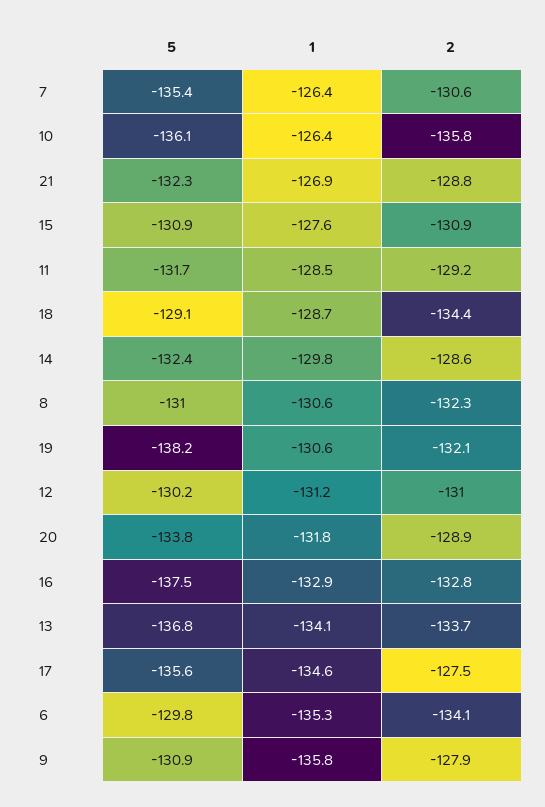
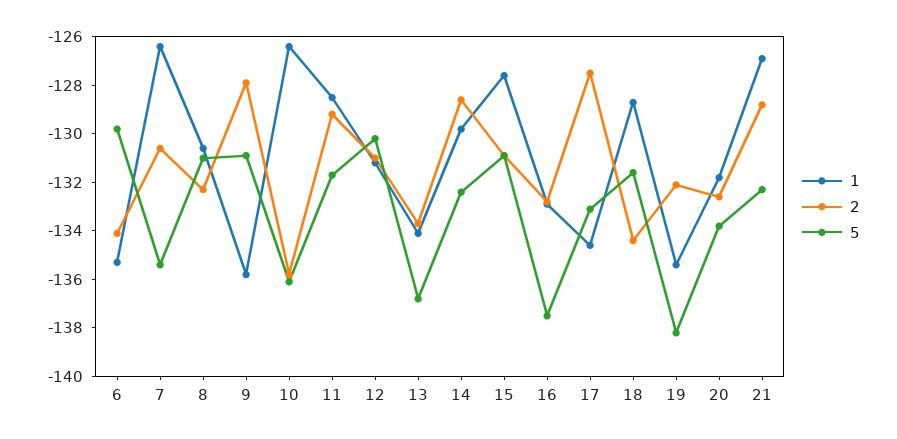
  {
    "5": {
      "7": -135.4,
      "10": -136.1,
      "21": -132.3,
      "15": -130.9,
      "11": -131.7,
-     "18": -129.1,
+     "18": -131.5,
      "14": -132.4,
      "8": -131,
      "19": -138.2,
      "12": -130.2,
      "20": -133.8,
      "16": -137.5,
      "13": -136.8,
-     "17": -135.6,
+     "17": -133,
      "6": -129.8,
      "9": -130.9
    },
    "1": {
      "7": -126.4,
      "10": -126.4,
      "21": -126.9,
      "15": -127.6,
      "11": -128.5,
      "18": -128.7,
      "14": -129.8,
      "8": -130.6,
-     "19": -130.6,
+     "19": -135.5,
      "12": -131.2,
      "20": -131.8,
      "16": -132.9,
      "13": -134.1,
      "17": -134.6,
      "6": -135.3,
      "9": -135.8
    },
    "2": {
      "7": -130.6,
      "10": -135.8,
      "21": -128.8,
      "15": -130.9,
      "11": -129.2,
      "18": -134.4,
      "14": -128.6,
      "8": -132.3,
      "19": -132.1,
      "12": -131,
-     "20": -128.9,
+     "20": -132.5,
      "16": -132.8,
      "13": -133.7,
      "17": -127.5,
      "6": -134.1,
      "9": -127.9
    }
  }

